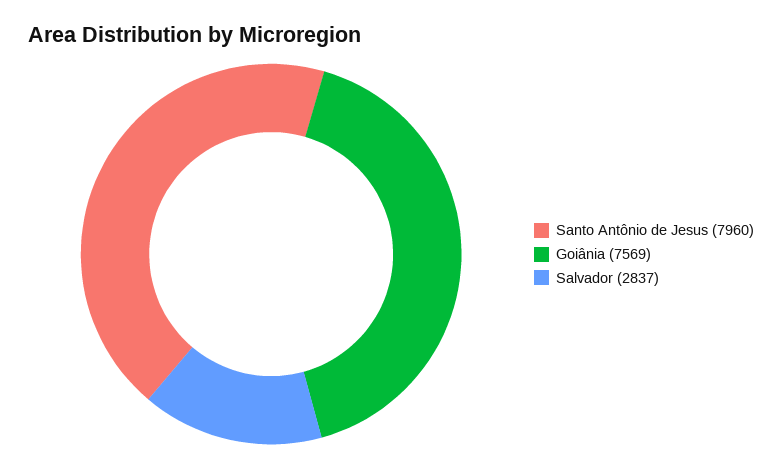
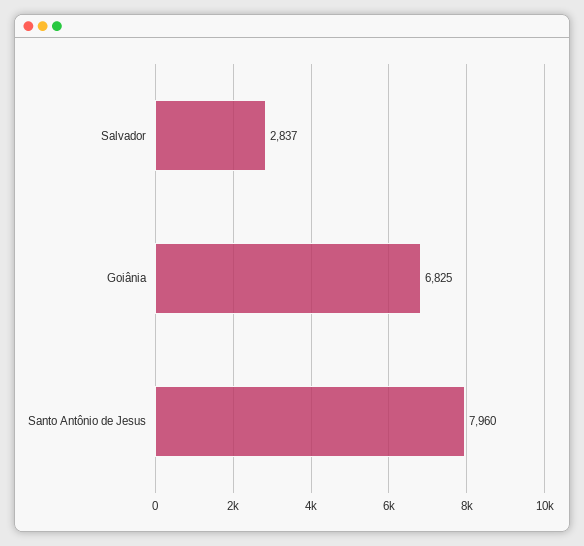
  {
    "Santo Antônio de Jesus": 7960,
-   "Goiânia": 7569,
+   "Goiânia": 6825,
    "Salvador": 2837
  }

